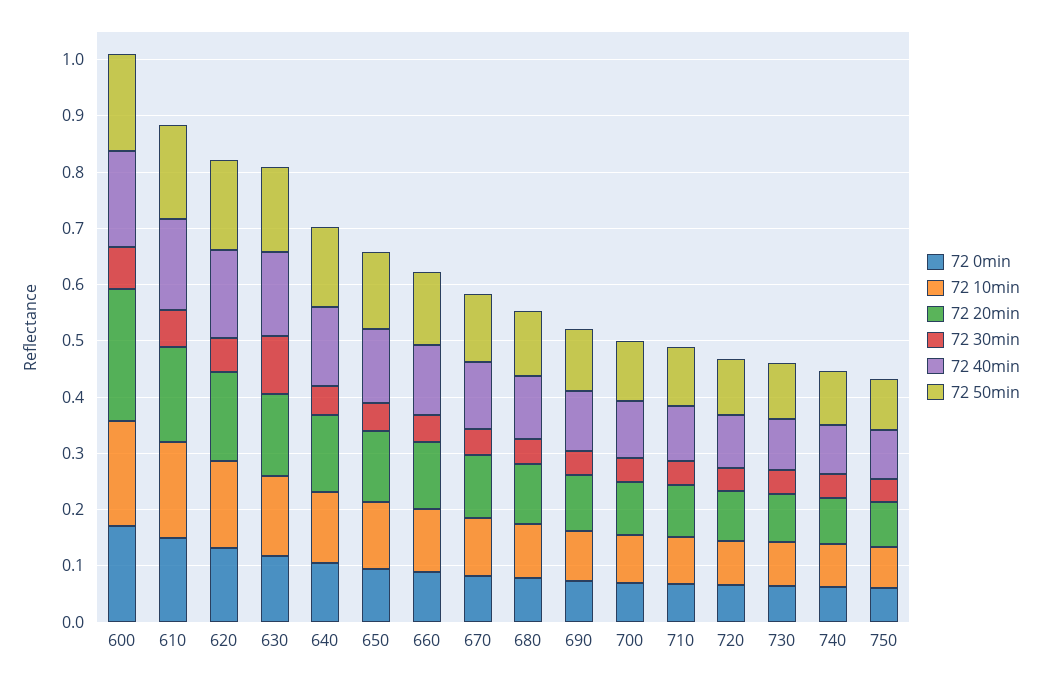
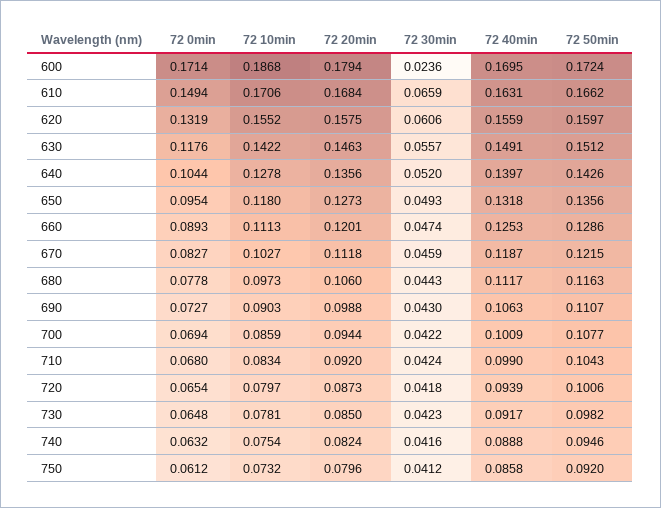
  {
    "72 0min": {
      "600": 0.1714,
      "610": 0.1494,
      "620": 0.1319,
      "630": 0.1176,
      "640": 0.1044,
      "650": 0.0954,
      "660": 0.0893,
      "670": 0.0827,
      "680": 0.0778,
      "690": 0.0727,
      "700": 0.0694,
      "710": 0.068,
      "720": 0.0654,
      "730": 0.0648,
      "740": 0.0632,
      "750": 0.0612
    },
    "72 10min": {
      "600": 0.1868,
      "610": 0.1706,
      "620": 0.1552,
      "630": 0.1422,
      "640": 0.1278,
      "650": 0.118,
      "660": 0.1113,
      "670": 0.1027,
      "680": 0.0973,
      "690": 0.0903,
      "700": 0.0859,
      "710": 0.0834,
      "720": 0.0797,
      "730": 0.0781,
      "740": 0.0754,
      "750": 0.0732
    },
    "72 20min": {
-     "600": 0.24,
+     "600": 0.1794,
      "610": 0.1684,
      "620": 0.1575,
      "630": 0.1463,
      "640": 0.1356,
      "650": 0.1273,
      "660": 0.1201,
      "670": 0.1118,
      "680": 0.106,
      "690": 0.0988,
      "700": 0.0944,
      "710": 0.092,
      "720": 0.0873,
      "730": 0.085,
      "740": 0.0824,
      "750": 0.0796
    },
    "72 30min": {
-     "600": 0.08,
+     "600": 0.0236,
      "610": 0.0659,
      "620": 0.0606,
-     "630": 0.1,
+     "630": 0.0557,
      "640": 0.052,
      "650": 0.0493,
      "660": 0.0474,
      "670": 0.0459,
      "680": 0.0443,
      "690": 0.043,
      "700": 0.0422,
      "710": 0.0424,
      "720": 0.0418,
      "730": 0.0423,
      "740": 0.0416,
      "750": 0.0412
    },
    "72 40min": {
      "600": 0.1695,
      "610": 0.1631,
      "620": 0.1559,
      "630": 0.1491,
      "640": 0.1397,
      "650": 0.1318,
      "660": 0.1253,
      "670": 0.1187,
      "680": 0.1117,
      "690": 0.1063,
      "700": 0.1009,
      "710": 0.099,
      "720": 0.0939,
      "730": 0.0917,
      "740": 0.0888,
      "750": 0.0858
    },
    "72 50min": {
      "600": 0.1724,
      "610": 0.1662,
      "620": 0.1597,
      "630": 0.1512,
      "640": 0.1426,
      "650": 0.1356,
      "660": 0.1286,
      "670": 0.1215,
      "680": 0.1163,
      "690": 0.1107,
      "700": 0.1077,
      "710": 0.1043,
      "720": 0.1006,
      "730": 0.0982,
      "740": 0.0946,
      "750": 0.092
    }
  }

